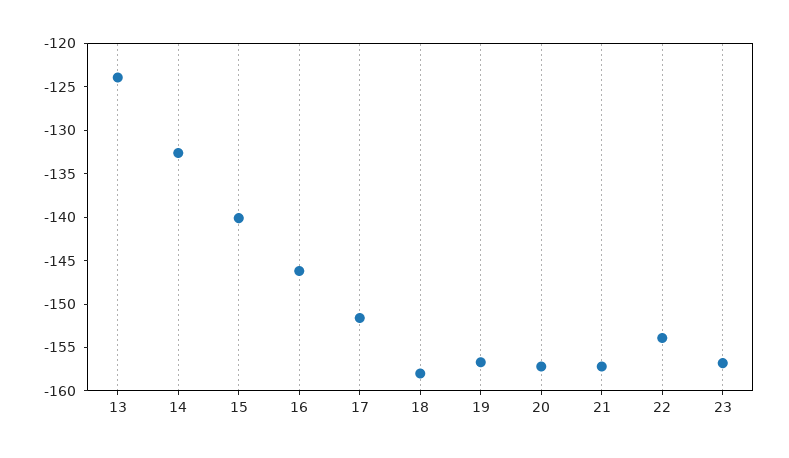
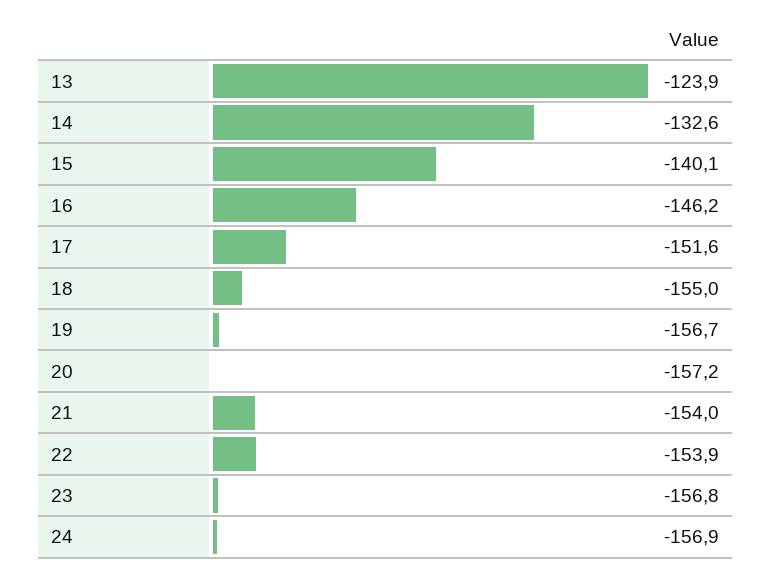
  {
    "13": -123.9,
    "14": -132.6,
    "15": -140.1,
    "16": -146.2,
    "17": -151.6,
-   "18": -158,
+   "18": -155,
    "19": -156.7,
    "20": -157.2,
-   "21": -157,
+   "21": -154,
    "22": -153.9,
-   "23": -156.8
+   "23": -156.8,
+   "24": -156.9
  }

